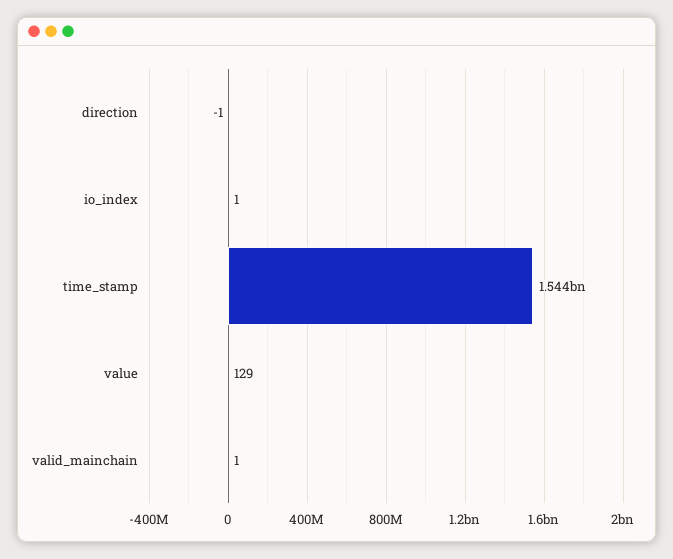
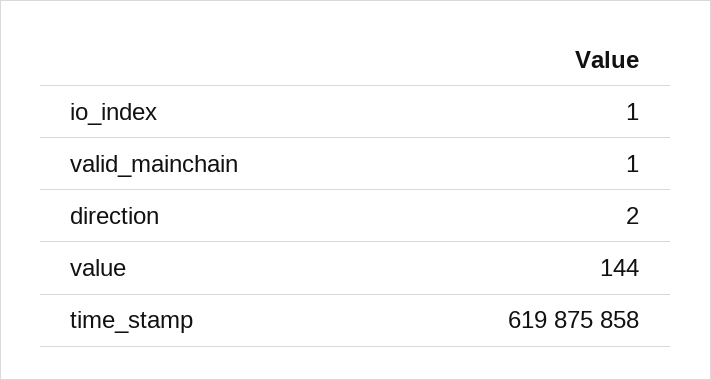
  {
-   "direction": -1,
+   "direction": 2,
    "io_index": 1,
-   "time_stamp": 1544000000,
+   "time_stamp": 619875858,
-   "value": 129,
+   "value": 144,
    "valid_mainchain": 1
  }

